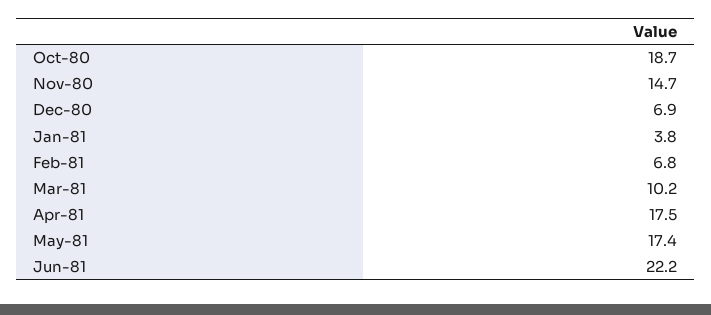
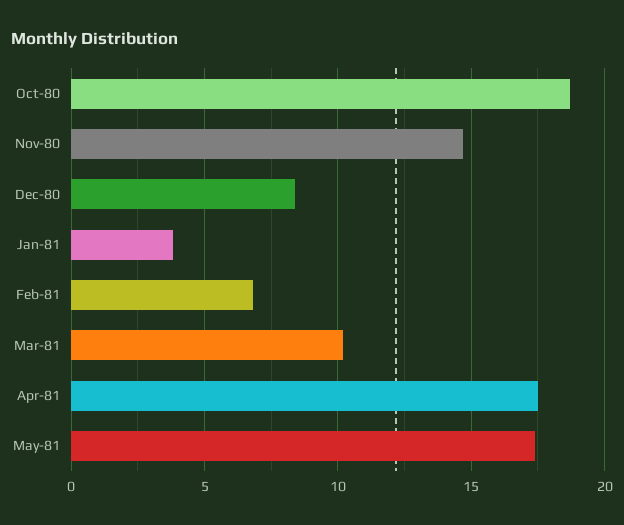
  {
    "Oct-80": 18.7,
    "Nov-80": 14.7,
-   "Dec-80": 6.9,
+   "Dec-80": 8.5,
    "Jan-81": 3.8,
    "Feb-81": 6.8,
    "Mar-81": 10.2,
    "Apr-81": 17.5,
-   "May-81": 17.4,
+   "May-81": 17.4
-   "Jun-81": 22.2
  }

